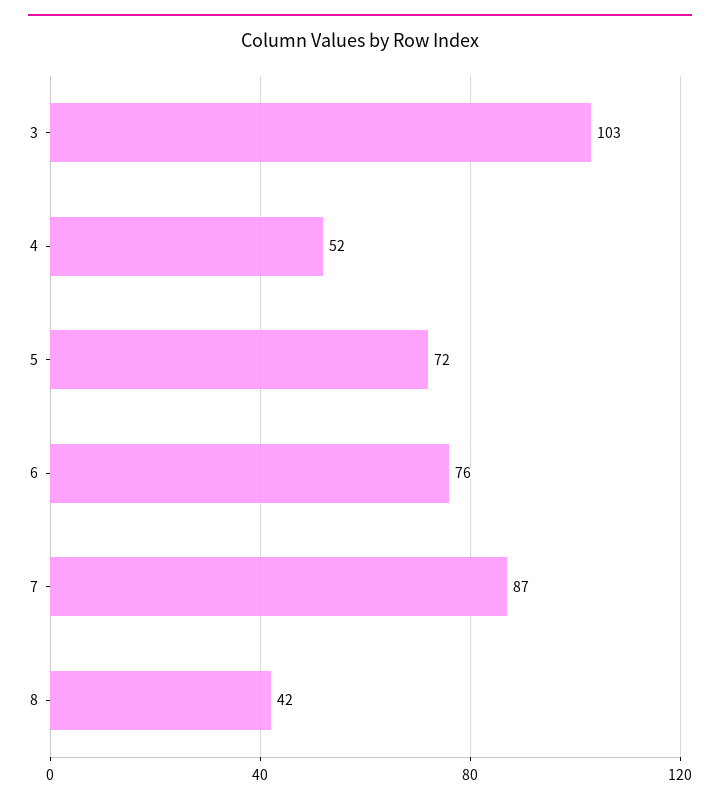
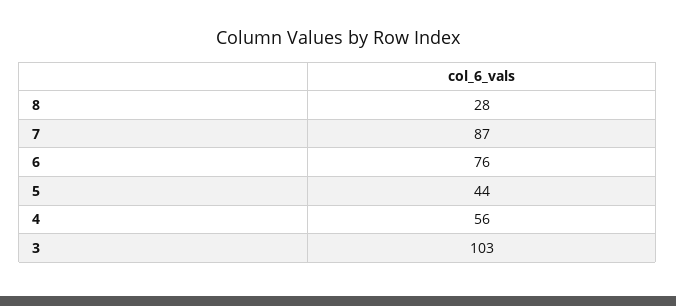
  {
    "3": 103,
-   "4": 52,
+   "4": 56,
-   "5": 72,
+   "5": 44,
    "6": 76,
    "7": 87,
-   "8": 42
+   "8": 28
  }

